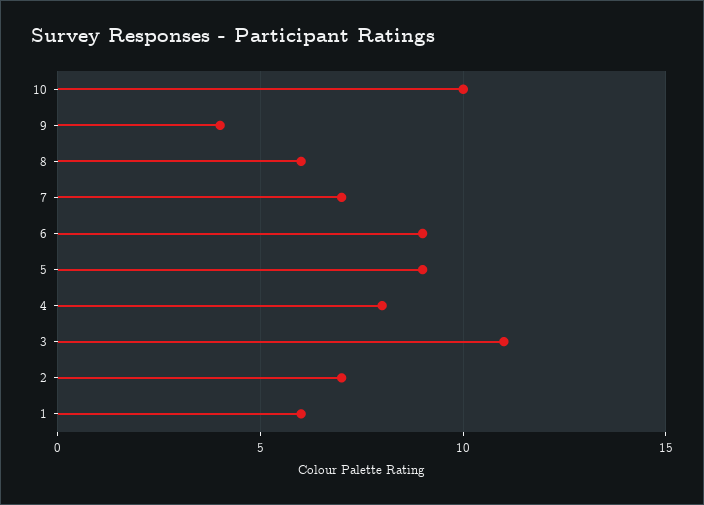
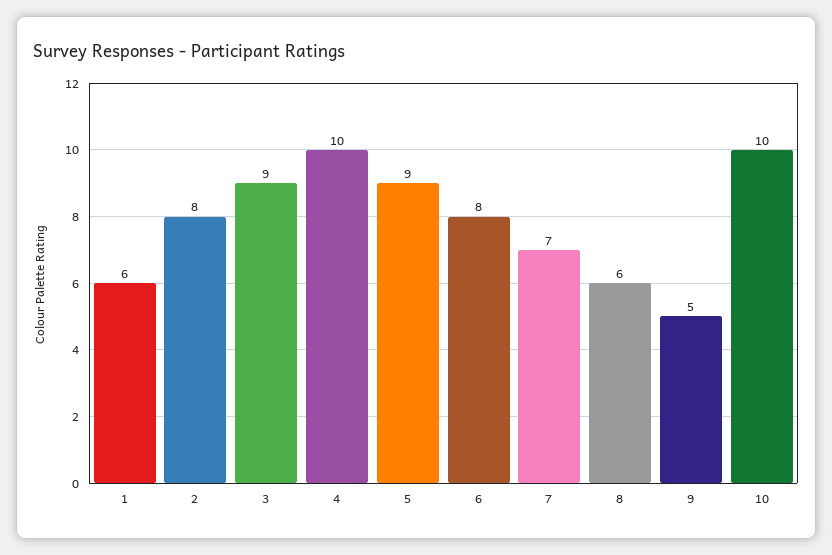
  {
    "10": 10,
-   "9": 4,
+   "9": 5,
    "8": 6,
    "7": 7,
-   "6": 9,
+   "6": 8,
    "5": 9,
-   "4": 8,
+   "4": 10,
-   "3": 11,
+   "3": 9,
-   "2": 7,
+   "2": 8,
    "1": 6
  }

